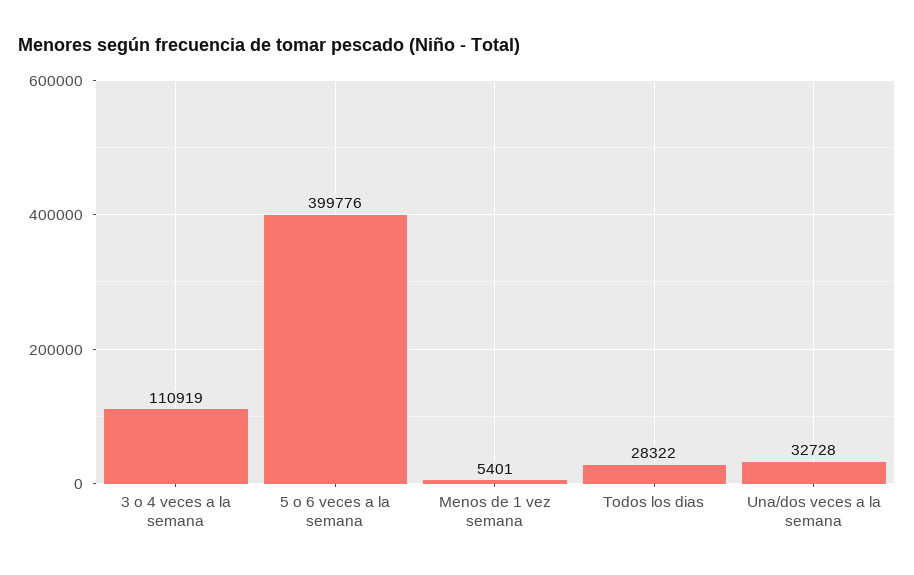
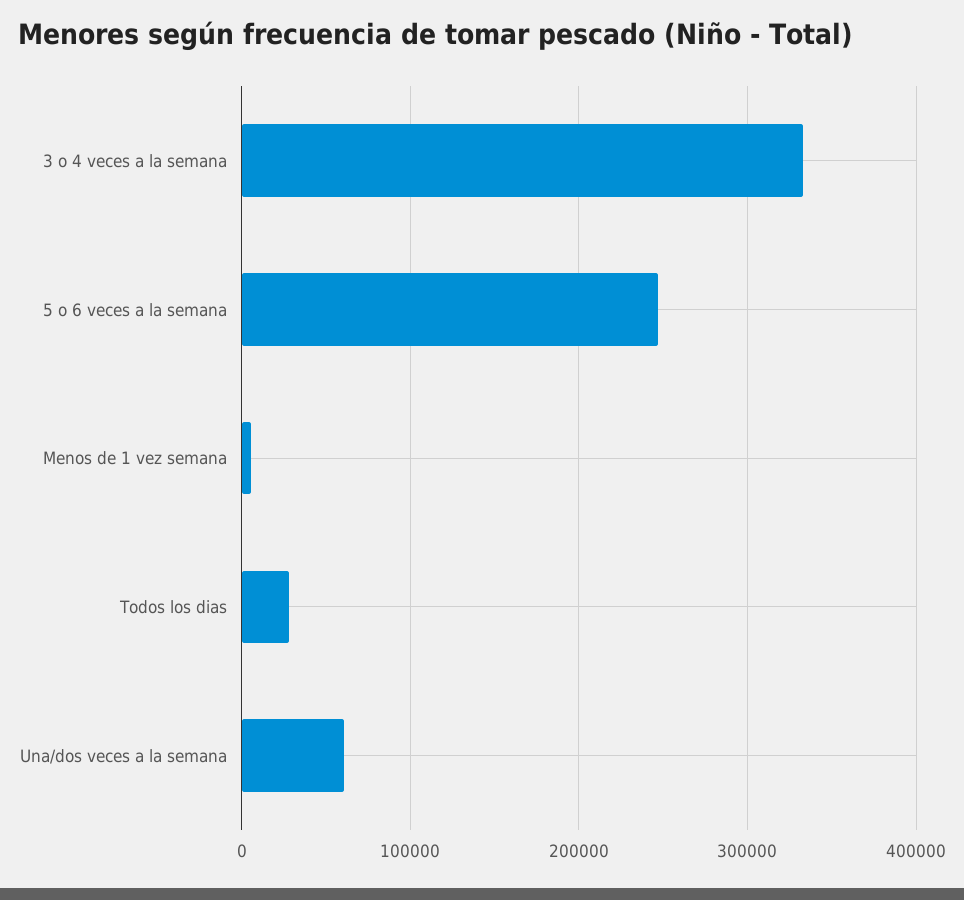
  {
-   "3 o 4 veces a la semana": 110919,
+   "3 o 4 veces a la semana": 330000,
-   "5 o 6 veces a la semana": 399776,
+   "5 o 6 veces a la semana": 250000,
    "Menos de 1 vez semana": 5401,
    "Todos los dias": 28322,
-   "Una/dos veces a la semana": 32728
+   "Una/dos veces a la semana": 60000
  }

